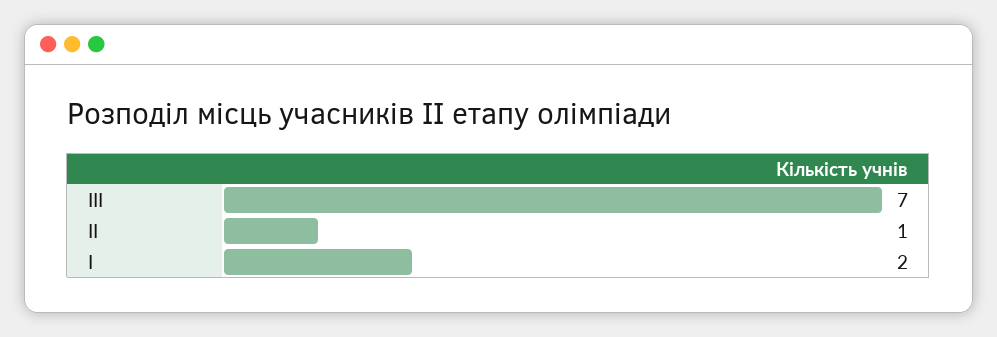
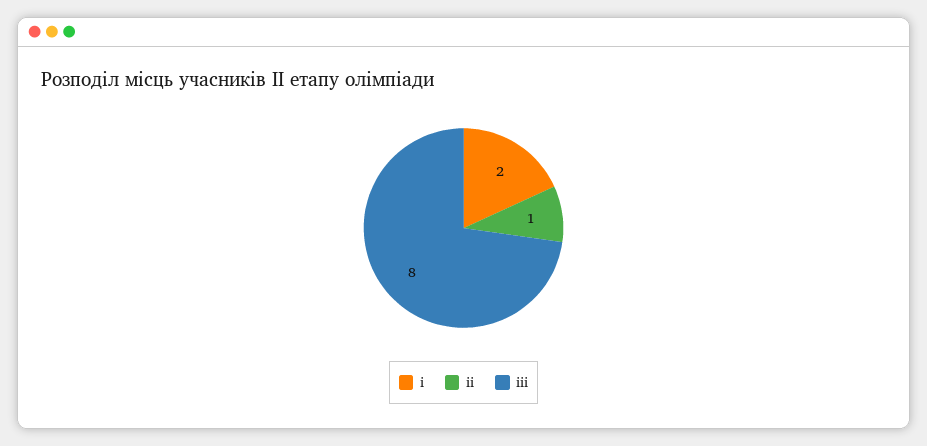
  {
-   "ІІІ": 7,
+   "ІІІ": 8,
    "ІІ": 1,
    "І": 2
  }

